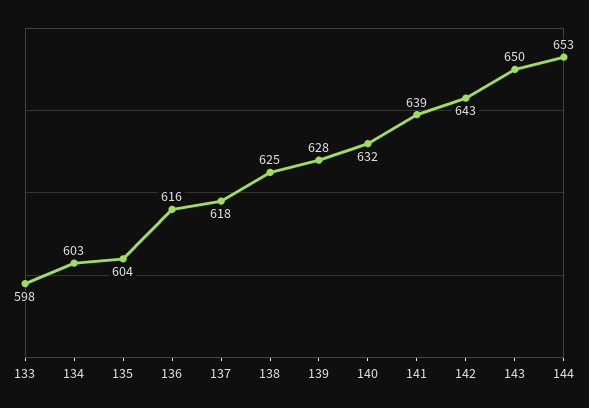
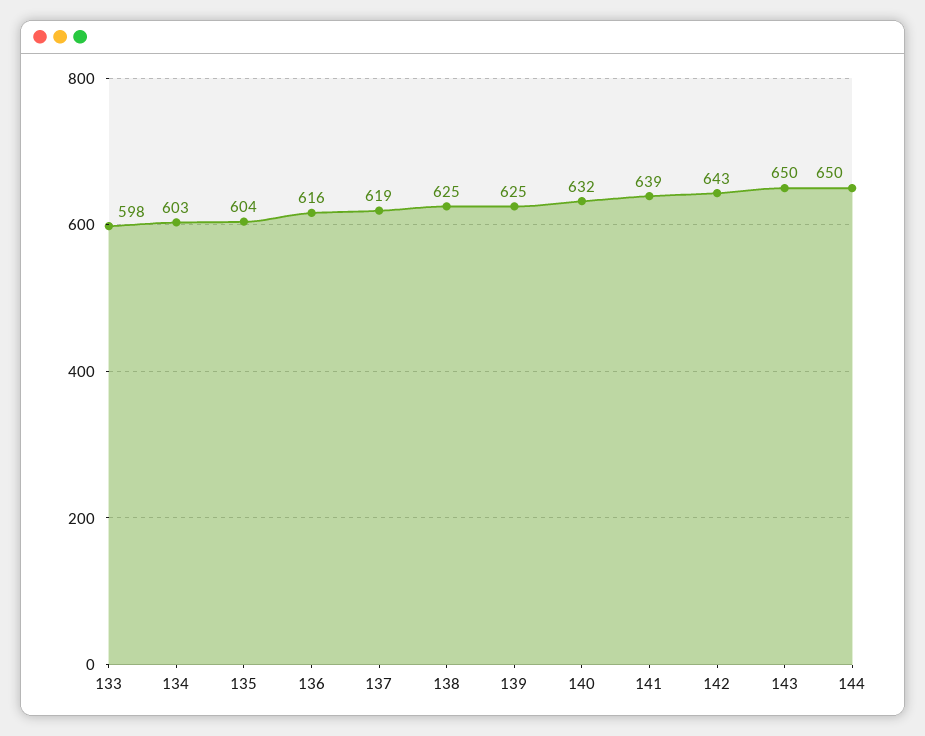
  {
    "133": 598,
    "134": 603,
    "135": 604,
    "136": 616,
-   "137": 618,
+   "137": 619,
    "138": 625,
-   "139": 628,
+   "139": 625,
    "140": 632,
    "141": 639,
    "142": 643,
    "143": 650,
-   "144": 653
+   "144": 650
  }

